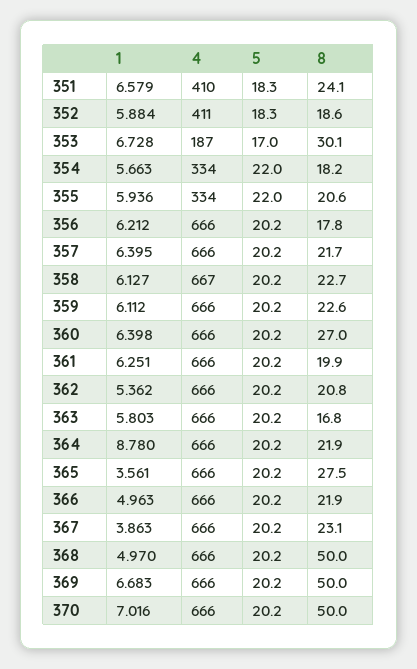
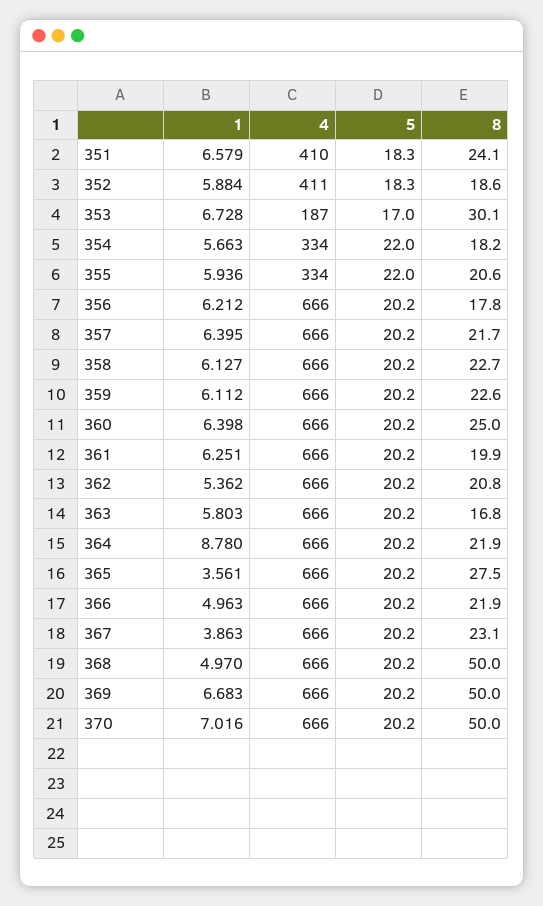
  {
    "1": {
      "351": 6.579,
      "352": 5.884,
      "353": 6.728,
      "354": 5.663,
      "355": 5.936,
      "356": 6.212,
      "357": 6.395,
      "358": 6.127,
      "359": 6.112,
      "360": 6.398,
      "361": 6.251,
      "362": 5.362,
      "363": 5.803,
      "364": 8.78,
      "365": 3.561,
      "366": 4.963,
      "367": 3.863,
      "368": 4.97,
      "369": 6.683,
      "370": 7.016
    },
    "4": {
      "351": 410,
      "352": 411,
      "353": 187,
      "354": 334,
      "355": 334,
      "356": 666,
      "357": 666,
-     "358": 667,
+     "358": 666,
      "359": 666,
      "360": 666,
      "361": 666,
      "362": 666,
      "363": 666,
      "364": 666,
      "365": 666,
      "366": 666,
      "367": 666,
      "368": 666,
      "369": 666,
      "370": 666
    },
    "5": {
      "351": 18.3,
      "352": 18.3,
      "353": 17,
      "354": 22,
      "355": 22,
      "356": 20.2,
      "357": 20.2,
      "358": 20.2,
      "359": 20.2,
      "360": 20.2,
      "361": 20.2,
      "362": 20.2,
      "363": 20.2,
      "364": 20.2,
      "365": 20.2,
      "366": 20.2,
      "367": 20.2,
      "368": 20.2,
      "369": 20.2,
      "370": 20.2
    },
    "8": {
      "351": 24.1,
      "352": 18.6,
      "353": 30.1,
      "354": 18.2,
      "355": 20.6,
      "356": 17.8,
      "357": 21.7,
      "358": 22.7,
      "359": 22.6,
-     "360": 27,
+     "360": 25,
      "361": 19.9,
      "362": 20.8,
      "363": 16.8,
      "364": 21.9,
      "365": 27.5,
      "366": 21.9,
      "367": 23.1,
      "368": 50,
      "369": 50,
      "370": 50
    }
  }

